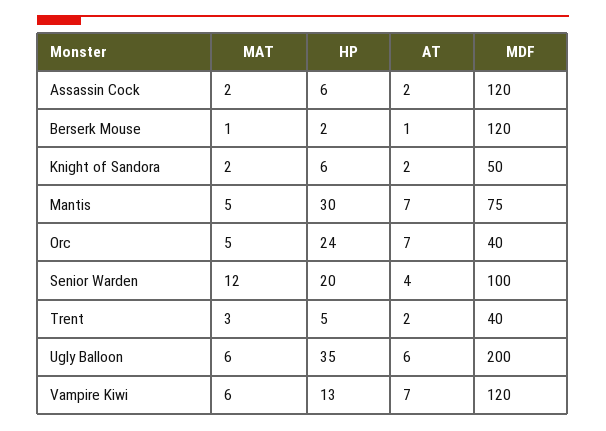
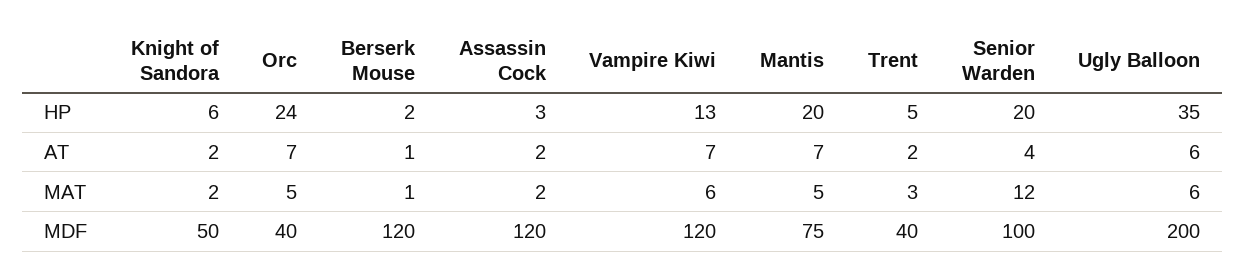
  {
    "MAT": {
      "Assassin Cock": 2,
      "Berserk Mouse": 1,
      "Knight of Sandora": 2,
      "Mantis": 5,
      "Orc": 5,
      "Senior Warden": 12,
      "Trent": 3,
      "Ugly Balloon": 6,
      "Vampire Kiwi": 6
    },
    "HP": {
-     "Assassin Cock": 6,
+     "Assassin Cock": 3,
      "Berserk Mouse": 2,
      "Knight of Sandora": 6,
-     "Mantis": 30,
+     "Mantis": 20,
      "Orc": 24,
      "Senior Warden": 20,
      "Trent": 5,
      "Ugly Balloon": 35,
      "Vampire Kiwi": 13
    },
    "AT": {
      "Assassin Cock": 2,
      "Berserk Mouse": 1,
      "Knight of Sandora": 2,
      "Mantis": 7,
      "Orc": 7,
      "Senior Warden": 4,
      "Trent": 2,
      "Ugly Balloon": 6,
      "Vampire Kiwi": 7
    },
    "MDF": {
      "Assassin Cock": 120,
      "Berserk Mouse": 120,
      "Knight of Sandora": 50,
      "Mantis": 75,
      "Orc": 40,
      "Senior Warden": 100,
      "Trent": 40,
      "Ugly Balloon": 200,
      "Vampire Kiwi": 120
    }
  }

